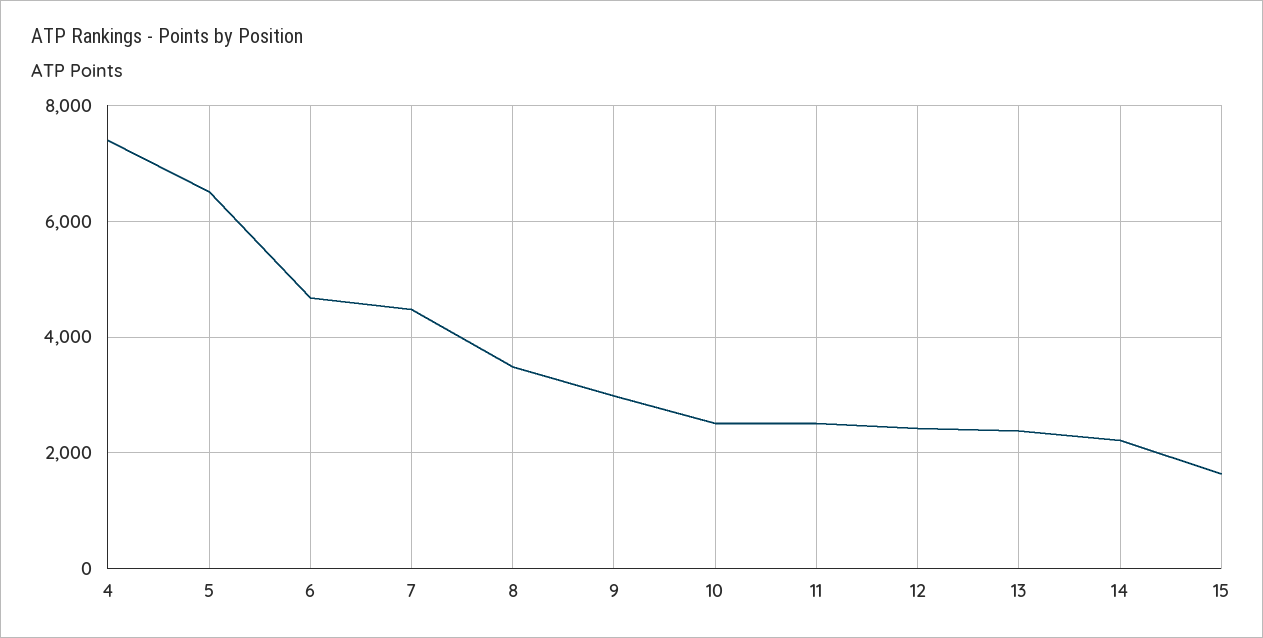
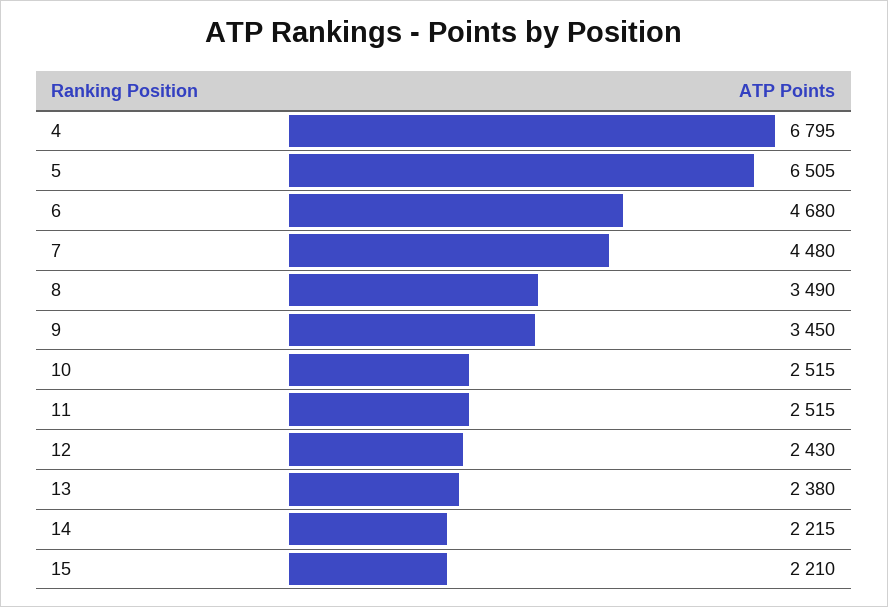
  {
-   "4": 7400,
+   "4": 6795,
    "5": 6505,
    "6": 4680,
    "7": 4480,
    "8": 3490,
-   "9": 3000,
+   "9": 3450,
    "10": 2515,
    "11": 2515,
    "12": 2430,
    "13": 2380,
    "14": 2215,
-   "15": 1600
+   "15": 2210
  }

